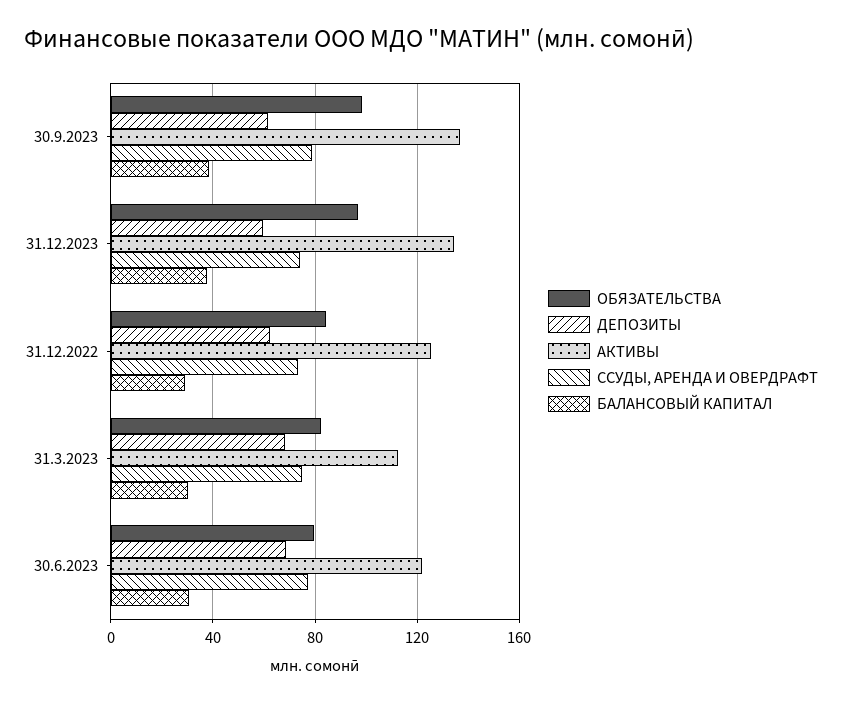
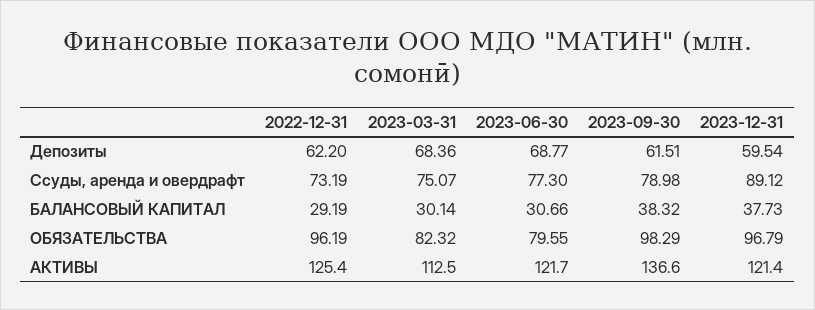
  {
    "ОБЯЗАТЕЛЬСТВА": {
      "30.9.2023": 98.29,
      "31.12.2023": 96.79,
-     "31.12.2022": 85,
+     "31.12.2022": 96.19,
      "31.3.2023": 82.32,
      "30.6.2023": 79.55
    },
    "ДЕПОЗИТЫ": {
      "30.9.2023": 61.51,
      "31.12.2023": 59.54,
      "31.12.2022": 62.2,
      "31.3.2023": 68.36,
      "30.6.2023": 68.77
    },
    "АКТИВЫ": {
      "30.9.2023": 136.6,
-     "31.12.2023": 135,
+     "31.12.2023": 121.4,
      "31.12.2022": 125.4,
      "31.3.2023": 112.5,
      "30.6.2023": 121.7
    },
    "ССУДЫ, АРЕНДА И ОВЕРДРАФТ": {
      "30.9.2023": 78.98,
-     "31.12.2023": 75,
+     "31.12.2023": 89.12,
      "31.12.2022": 73.19,
      "31.3.2023": 75.07,
      "30.6.2023": 77.3
    },
    "БАЛАНСОВЫЙ КАПИТАЛ": {
      "30.9.2023": 38.32,
      "31.12.2023": 37.73,
      "31.12.2022": 29.19,
      "31.3.2023": 30.14,
      "30.6.2023": 30.66
    }
  }

